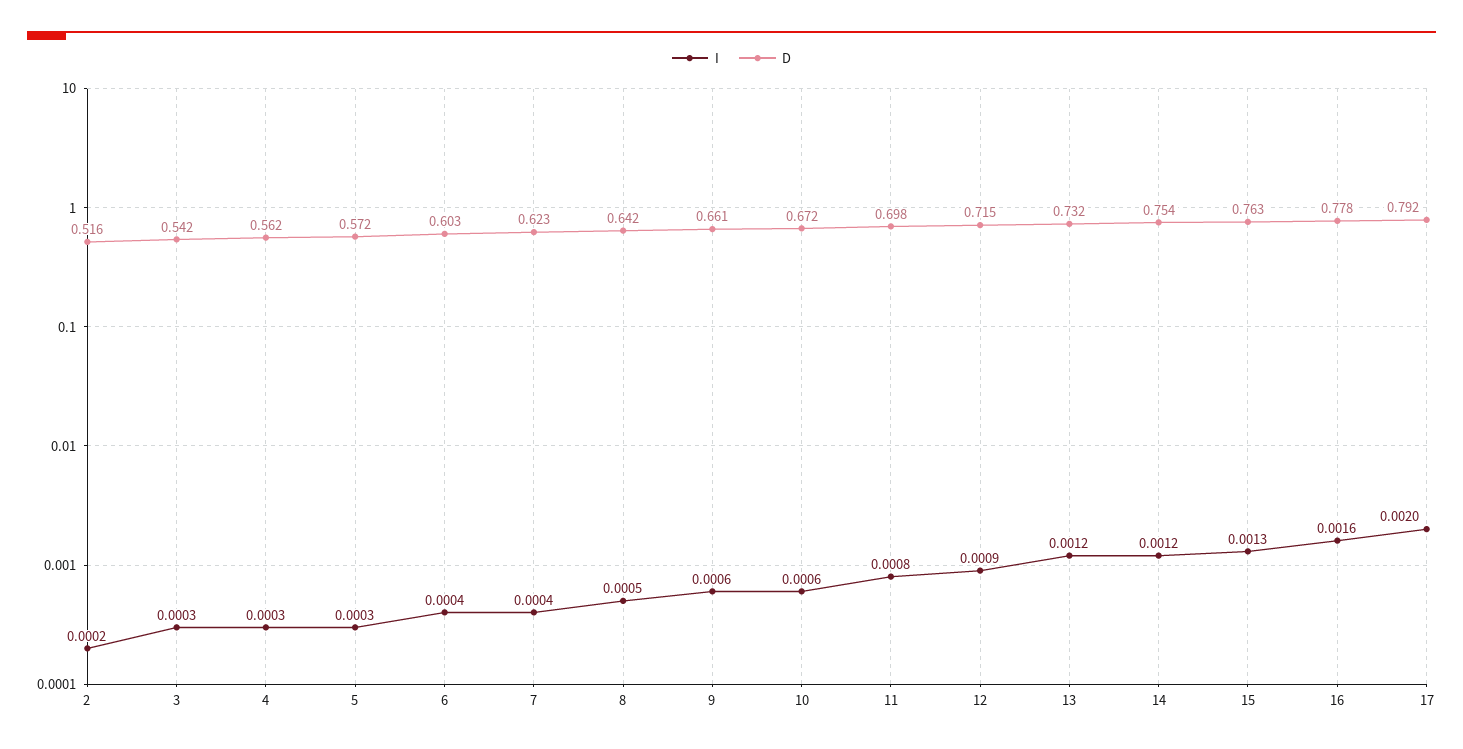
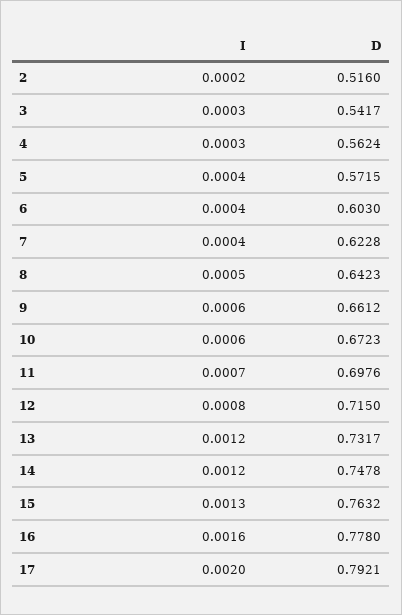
  {
    "I": {
      "2": 0.0002,
      "3": 0.0003,
      "4": 0.0003,
-     "5": 0.0003,
+     "5": 0.0004,
      "6": 0.0004,
      "7": 0.0004,
      "8": 0.0005,
      "9": 0.0006,
      "10": 0.0006,
-     "11": 0.0008,
+     "11": 0.0007,
-     "12": 0.0009,
+     "12": 0.0008,
      "13": 0.0012,
      "14": 0.0012,
      "15": 0.0013,
      "16": 0.0016,
      "17": 0.002
    },
    "D": {
      "2": 0.516,
      "3": 0.5417,
      "4": 0.5624,
      "5": 0.5715,
      "6": 0.603,
      "7": 0.6228,
      "8": 0.6423,
      "9": 0.6612,
      "10": 0.6723,
      "11": 0.6976,
      "12": 0.715,
      "13": 0.7317,
-     "14": 0.754,
+     "14": 0.7478,
      "15": 0.7632,
      "16": 0.778,
      "17": 0.7921
    }
  }

